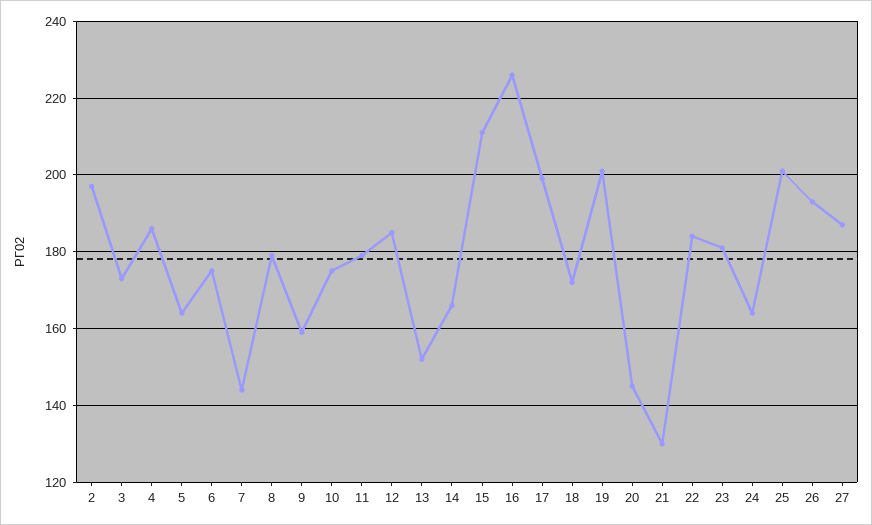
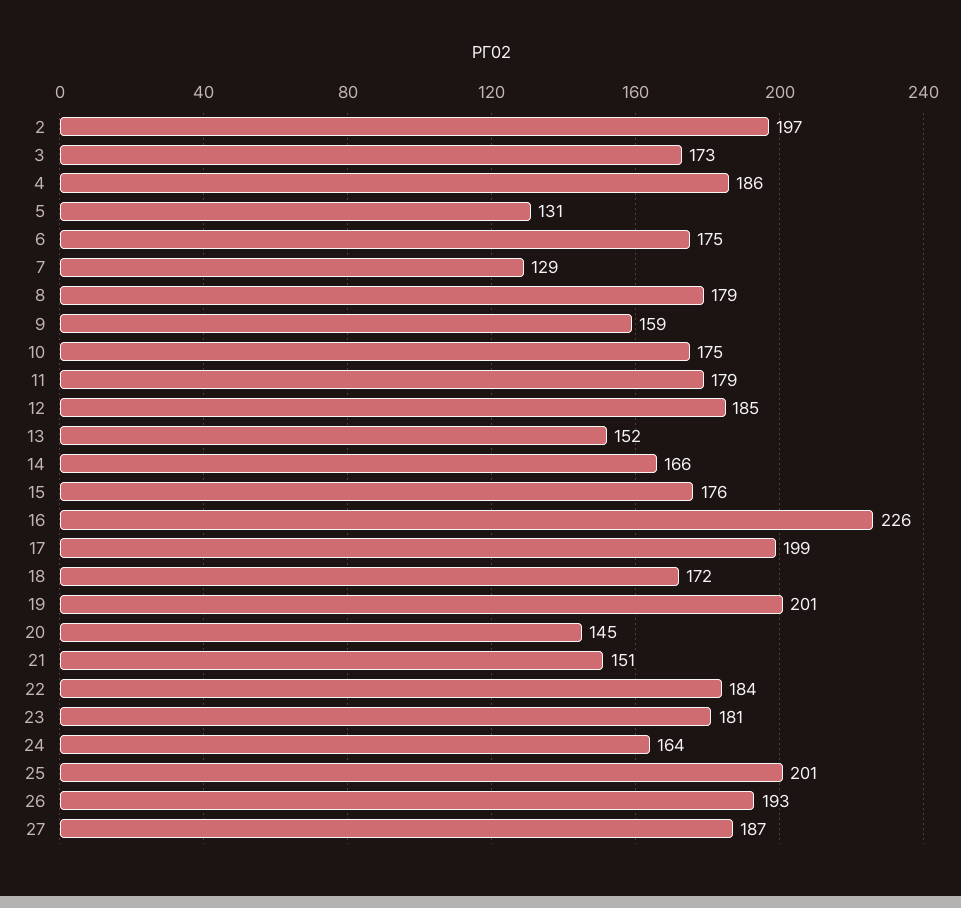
  {
    "2": 197,
    "3": 173,
    "4": 186,
-   "5": 165,
+   "5": 131,
    "6": 175,
-   "7": 145,
+   "7": 129,
    "8": 179,
    "9": 159,
    "10": 175,
    "11": 179,
    "12": 185,
    "13": 152,
    "14": 166,
-   "15": 210,
+   "15": 176,
    "16": 226,
    "17": 199,
    "18": 172,
    "19": 201,
    "20": 145,
-   "21": 130,
+   "21": 151,
    "22": 184,
    "23": 181,
    "24": 164,
    "25": 201,
    "26": 193,
    "27": 187
  }

